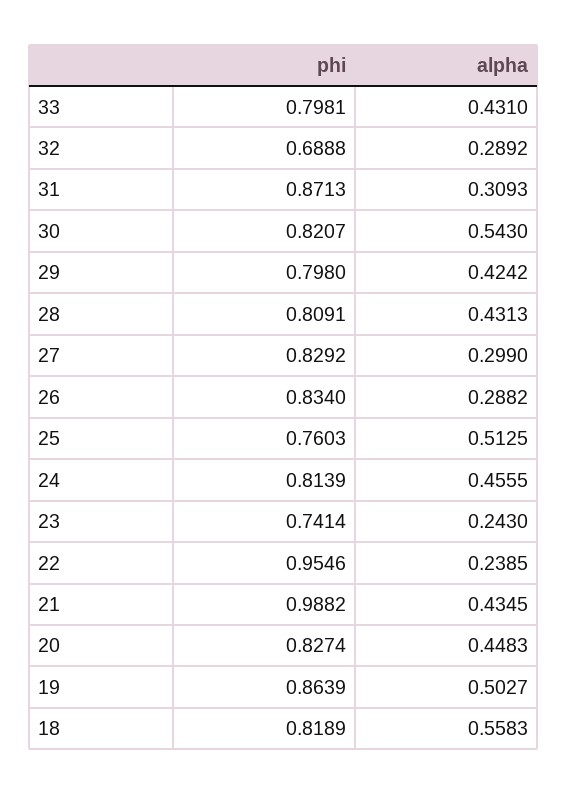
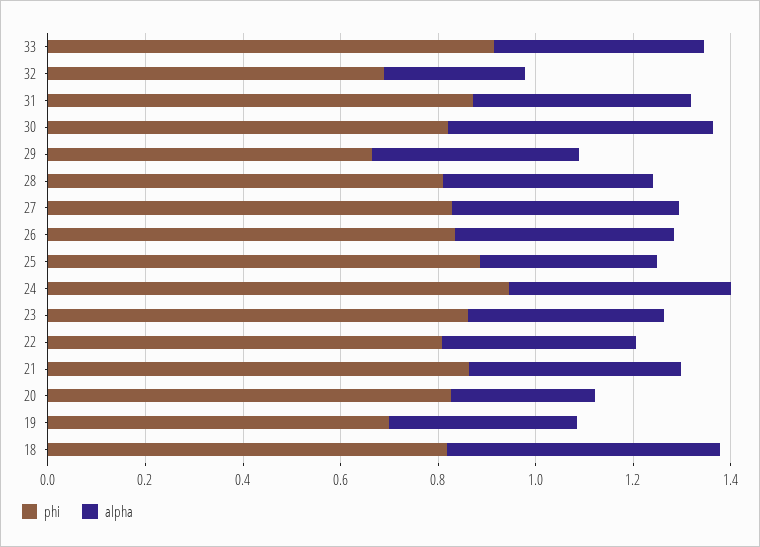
  {
    "phi": {
-     "33": 0.7981,
+     "33": 0.9,
      "32": 0.6888,
      "31": 0.8713,
      "30": 0.8207,
-     "29": 0.798,
+     "29": 0.65,
      "28": 0.8091,
      "27": 0.8292,
      "26": 0.834,
-     "25": 0.7603,
+     "25": 0.9,
-     "24": 0.8139,
+     "24": 0.95,
-     "23": 0.7414,
+     "23": 0.85,
-     "22": 0.9546,
+     "22": 0.8,
-     "21": 0.9882,
+     "21": 0.85,
      "20": 0.8274,
-     "19": 0.8639,
+     "19": 0.7,
      "18": 0.8189
    },
    "alpha": {
      "33": 0.431,
      "32": 0.2892,
-     "31": 0.3093,
+     "31": 0.45,
      "30": 0.543,
      "29": 0.4242,
      "28": 0.4313,
-     "27": 0.299,
+     "27": 0.45,
-     "26": 0.2882,
+     "26": 0.45,
-     "25": 0.5125,
+     "25": 0.35,
      "24": 0.4555,
-     "23": 0.243,
+     "23": 0.4,
-     "22": 0.2385,
+     "22": 0.4,
      "21": 0.4345,
-     "20": 0.4483,
+     "20": 0.3,
-     "19": 0.5027,
+     "19": 0.4,
      "18": 0.5583
    }
  }

